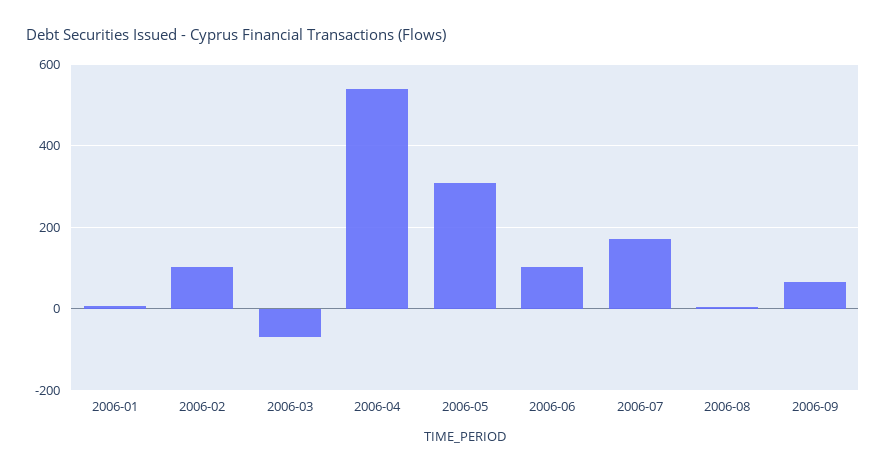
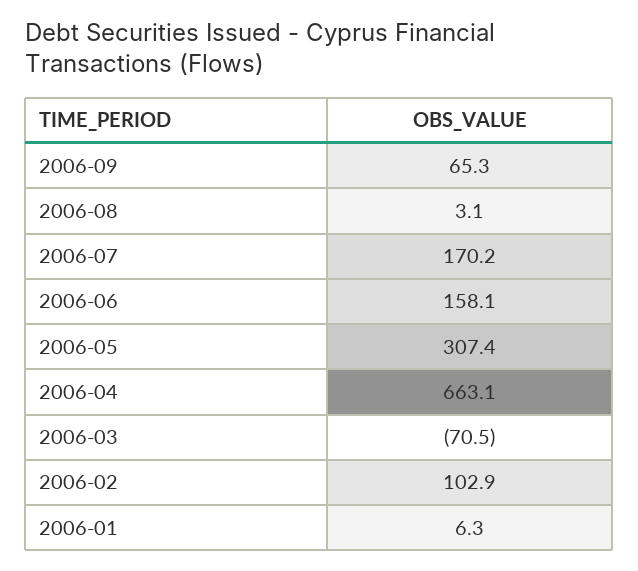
  {
    "2006-01": 6.3,
    "2006-02": 102.9,
    "2006-03": -70.5,
-   "2006-04": 540,
+   "2006-04": 663.1,
    "2006-05": 307.4,
-   "2006-06": 100,
+   "2006-06": 158.1,
    "2006-07": 170.2,
    "2006-08": 3.1,
    "2006-09": 65.3
  }

